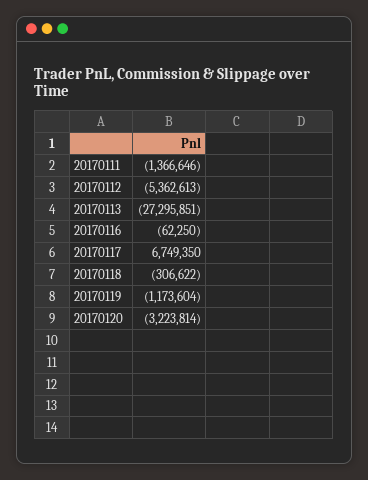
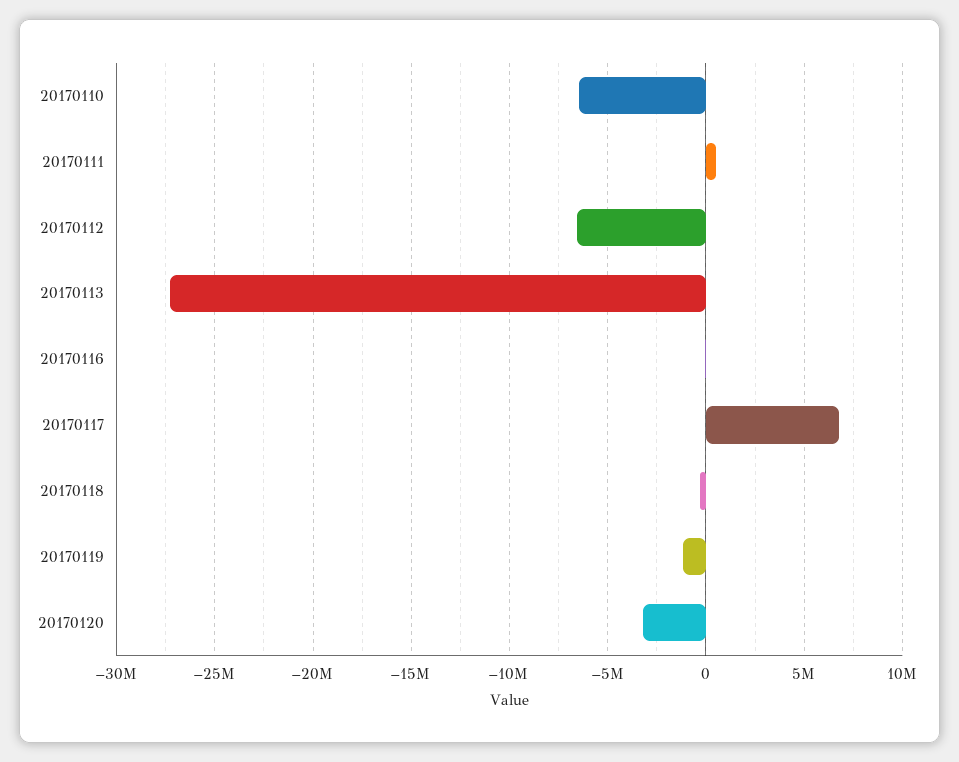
  {
-   "20170111": -1366646,
+   "20170111": 500000,
-   "20170112": -5362613,
+   "20170112": -6500000,
    "20170113": -27295851,
    "20170116": -62250,
    "20170117": 6749350,
    "20170118": -306622,
    "20170119": -1173604,
-   "20170120": -3223814
+   "20170120": -3223814,
+   "20170110": -6500000
  }

